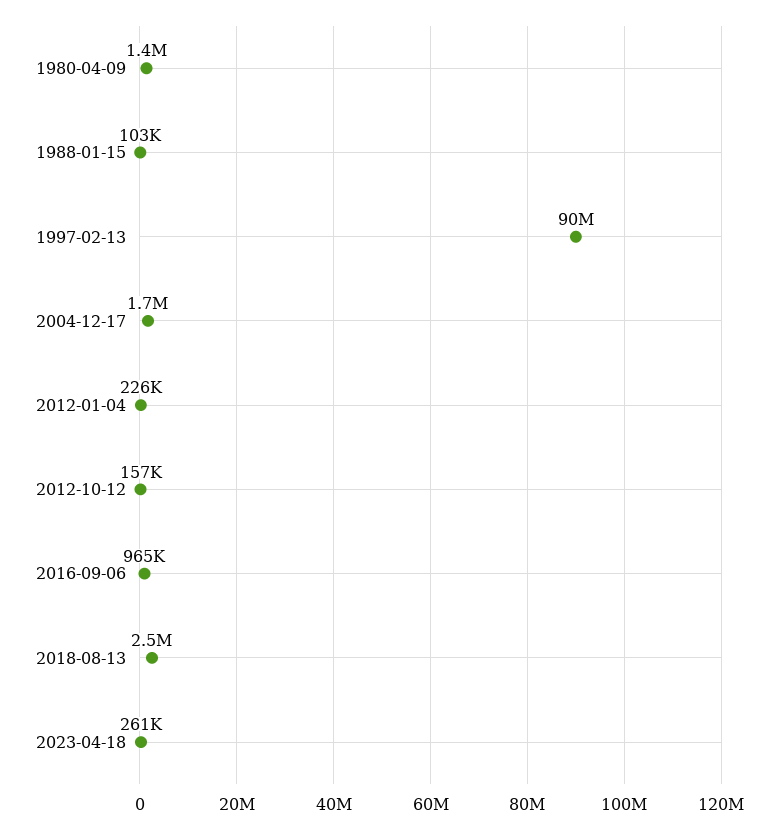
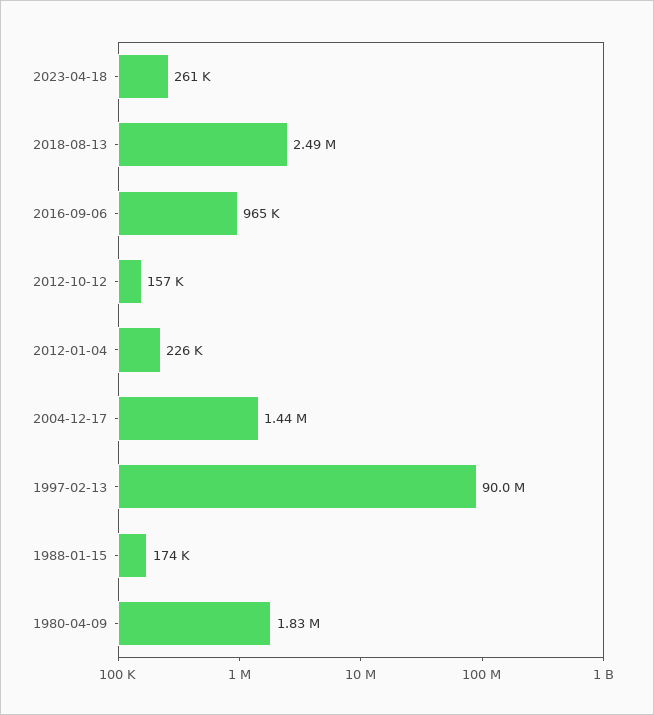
  {
-   "1980-04-09": 1400000,
+   "1980-04-09": 1830000,
-   "1988-01-15": 103000,
+   "1988-01-15": 174000,
    "1997-02-13": 90000000,
-   "2004-12-17": 1700000,
+   "2004-12-17": 1440000,
    "2012-01-04": 226000,
    "2012-10-12": 157000,
    "2016-09-06": 965000,
    "2018-08-13": 2490000,
    "2023-04-18": 261000
  }

